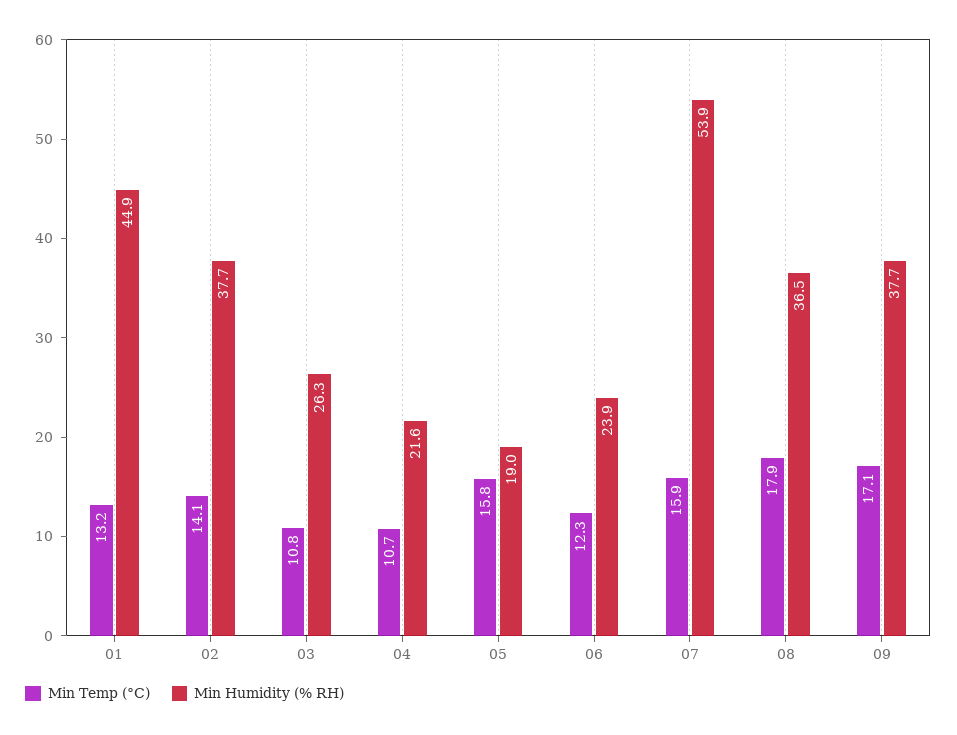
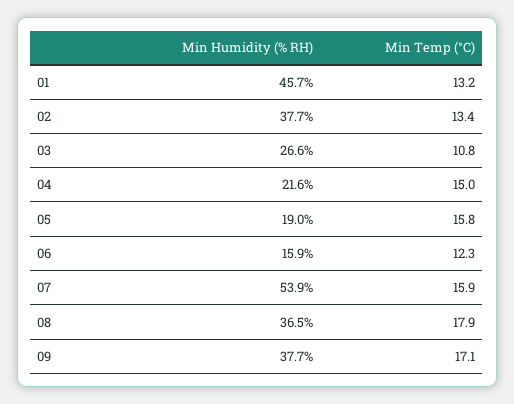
  {
    "Min Temp (°C)": {
      "01": 13.2,
-     "02": 14.1,
+     "02": 13.4,
      "03": 10.8,
-     "04": 10.7,
+     "04": 15,
      "05": 15.8,
      "06": 12.3,
      "07": 15.9,
      "08": 17.9,
      "09": 17.1
    },
    "Min Humidity (% RH)": {
-     "01": 44.9,
+     "01": 45.7,
      "02": 37.7,
-     "03": 26.3,
+     "03": 26.6,
      "04": 21.6,
      "05": 19,
-     "06": 23.9,
+     "06": 15.9,
      "07": 53.9,
      "08": 36.5,
      "09": 37.7
    }
  }

